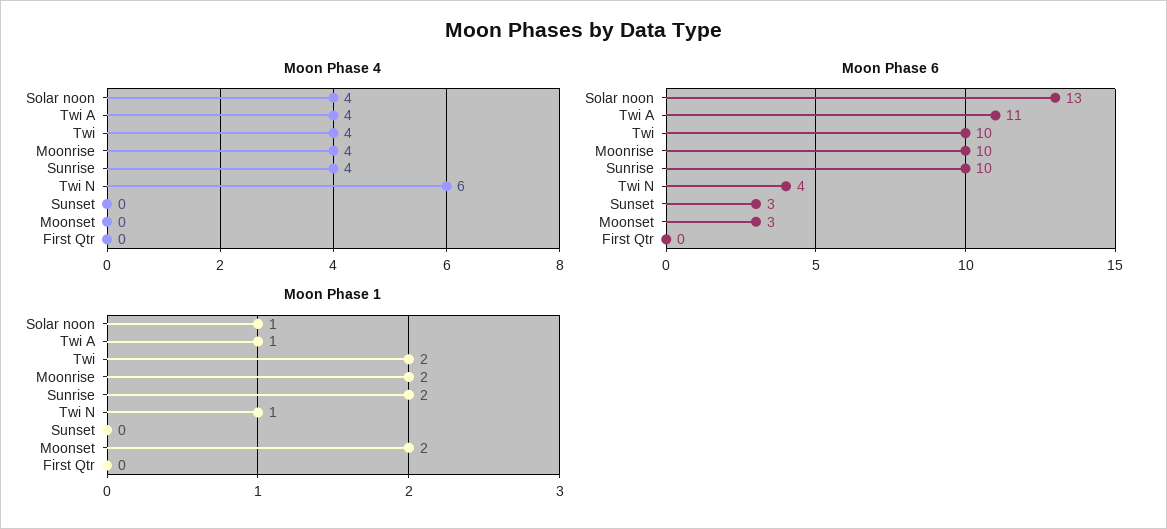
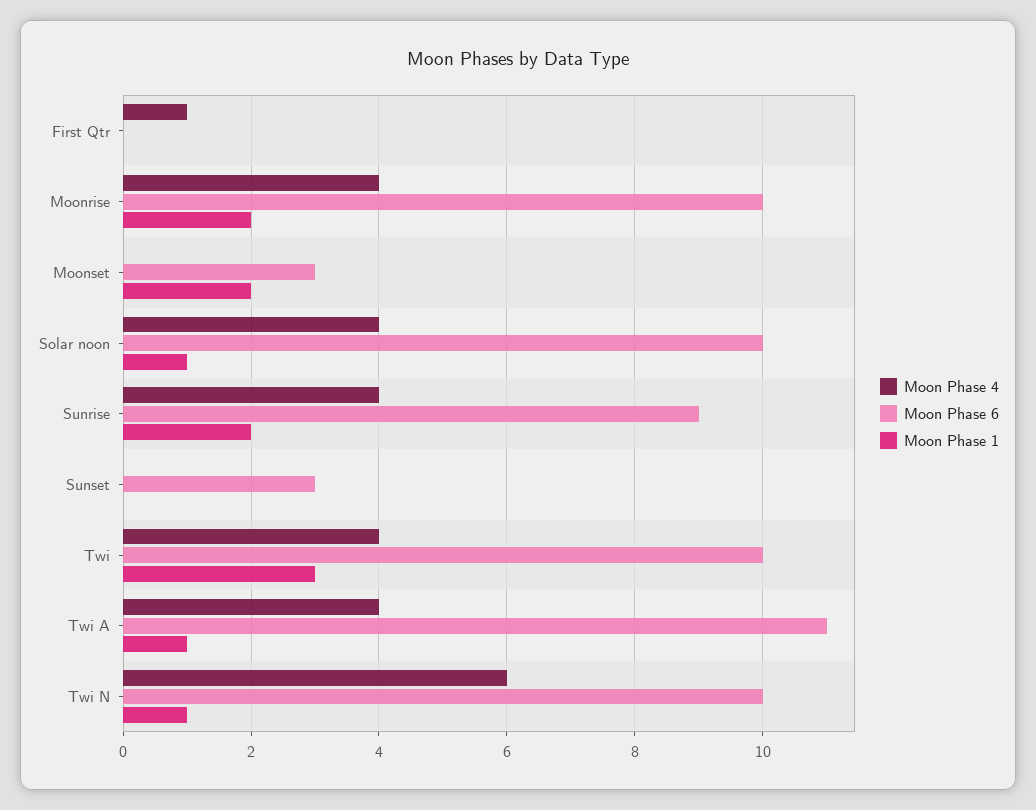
  {
    "Moon Phase 4": {
      "Solar noon": 4,
      "Twi A": 4,
      "Twi": 4,
      "Moonrise": 4,
      "Sunrise": 4,
      "Twi N": 6,
      "Sunset": 0,
      "Moonset": 0,
-     "First Qtr": 0
+     "First Qtr": 1
    },
    "Moon Phase 6": {
-     "Solar noon": 13,
+     "Solar noon": 10,
      "Twi A": 11,
      "Twi": 10,
      "Moonrise": 10,
-     "Sunrise": 10,
+     "Sunrise": 9,
-     "Twi N": 4,
+     "Twi N": 10,
      "Sunset": 3,
      "Moonset": 3,
      "First Qtr": 0
    },
    "Moon Phase 1": {
      "Solar noon": 1,
      "Twi A": 1,
-     "Twi": 2,
+     "Twi": 3,
      "Moonrise": 2,
      "Sunrise": 2,
      "Twi N": 1,
      "Sunset": 0,
      "Moonset": 2,
      "First Qtr": 0
    }
  }

